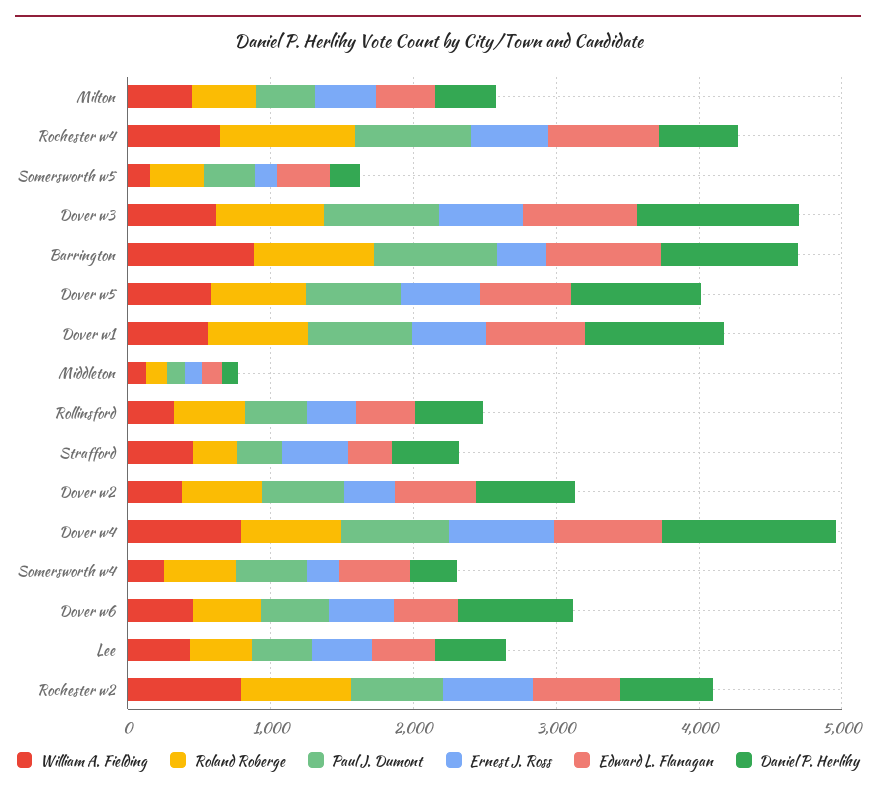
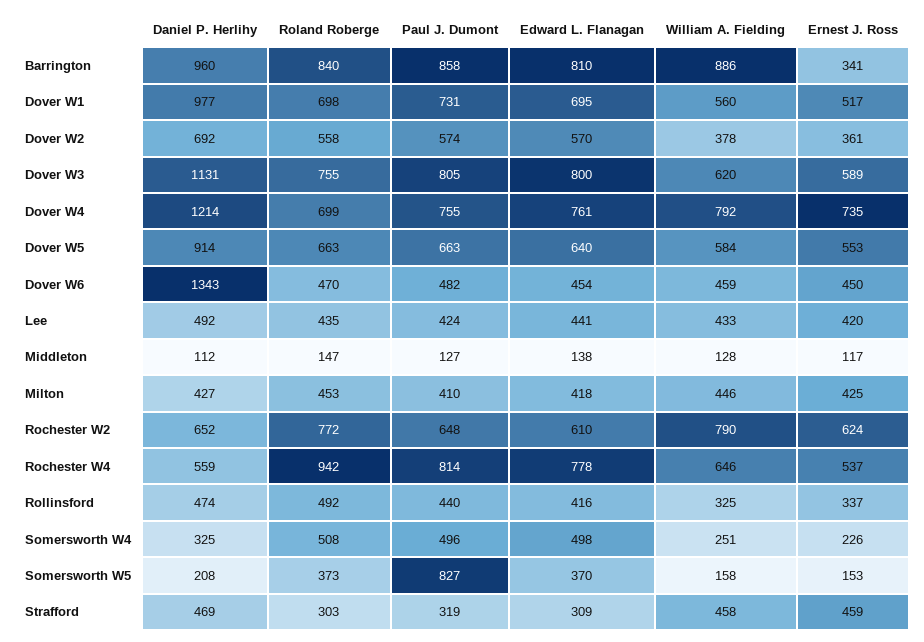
  {
    "William A. Fielding": {
      "Milton": 446,
      "Rochester w4": 646,
      "Somersworth w5": 158,
      "Dover w3": 620,
      "Barrington": 886,
      "Dover w5": 584,
      "Dover w1": 560,
      "Middleton": 128,
      "Rollinsford": 325,
      "Strafford": 458,
      "Dover w2": 378,
      "Dover w4": 792,
      "Somersworth w4": 251,
      "Dover w6": 459,
      "Lee": 433,
      "Rochester w2": 790
    },
    "Roland Roberge": {
      "Milton": 453,
      "Rochester w4": 942,
      "Somersworth w5": 373,
      "Dover w3": 755,
      "Barrington": 840,
      "Dover w5": 663,
      "Dover w1": 698,
      "Middleton": 147,
      "Rollinsford": 492,
      "Strafford": 303,
      "Dover w2": 558,
      "Dover w4": 699,
      "Somersworth w4": 508,
      "Dover w6": 470,
      "Lee": 435,
      "Rochester w2": 772
    },
    "Paul J. Dumont": {
      "Milton": 410,
      "Rochester w4": 814,
-     "Somersworth w5": 400,
+     "Somersworth w5": 827,
      "Dover w3": 805,
      "Barrington": 858,
      "Dover w5": 663,
      "Dover w1": 731,
      "Middleton": 127,
      "Rollinsford": 440,
      "Strafford": 319,
      "Dover w2": 574,
      "Dover w4": 755,
      "Somersworth w4": 496,
      "Dover w6": 482,
      "Lee": 424,
      "Rochester w2": 648
    },
    "Ernest J. Ross": {
      "Milton": 425,
      "Rochester w4": 537,
      "Somersworth w5": 153,
      "Dover w3": 589,
      "Barrington": 341,
      "Dover w5": 553,
      "Dover w1": 517,
      "Middleton": 117,
      "Rollinsford": 337,
      "Strafford": 459,
      "Dover w2": 361,
      "Dover w4": 735,
      "Somersworth w4": 226,
      "Dover w6": 450,
      "Lee": 420,
      "Rochester w2": 624
    },
    "Edward L. Flanagan": {
      "Milton": 418,
      "Rochester w4": 778,
      "Somersworth w5": 370,
      "Dover w3": 800,
      "Barrington": 810,
      "Dover w5": 640,
      "Dover w1": 695,
      "Middleton": 138,
      "Rollinsford": 416,
      "Strafford": 309,
      "Dover w2": 570,
      "Dover w4": 761,
      "Somersworth w4": 498,
      "Dover w6": 454,
      "Lee": 441,
      "Rochester w2": 610
    },
    "Daniel P. Herlihy": {
      "Milton": 427,
      "Rochester w4": 559,
      "Somersworth w5": 208,
      "Dover w3": 1131,
      "Barrington": 960,
      "Dover w5": 914,
      "Dover w1": 977,
      "Middleton": 112,
      "Rollinsford": 474,
      "Strafford": 469,
      "Dover w2": 692,
      "Dover w4": 1214,
      "Somersworth w4": 325,
-     "Dover w6": 800,
+     "Dover w6": 1343,
      "Lee": 492,
      "Rochester w2": 652
    }
  }

